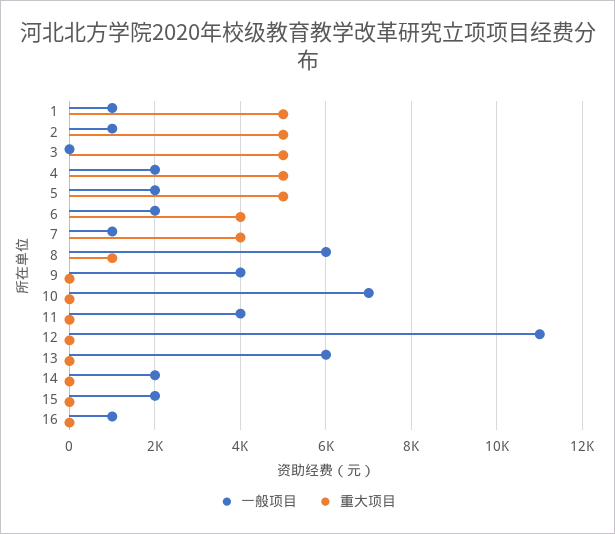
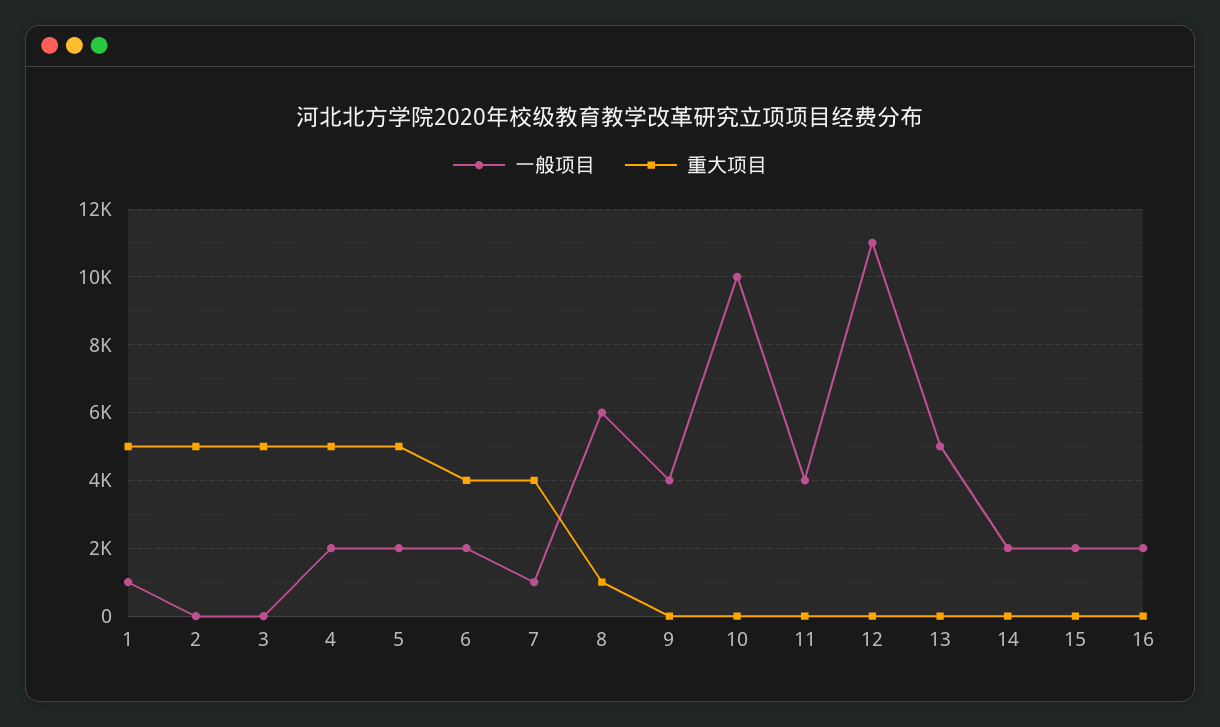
  {
    "一般项目": {
      "1": 1000,
-     "2": 1000,
+     "2": 0,
      "3": 0,
      "4": 2000,
      "5": 2000,
      "6": 2000,
      "7": 1000,
      "8": 6000,
      "9": 4000,
-     "10": 7000,
+     "10": 10000,
      "11": 4000,
      "12": 11000,
-     "13": 6000,
+     "13": 5000,
      "14": 2000,
      "15": 2000,
-     "16": 1000
+     "16": 2000
    },
    "重大项目": {
      "1": 5000,
      "2": 5000,
      "3": 5000,
      "4": 5000,
      "5": 5000,
      "6": 4000,
      "7": 4000,
      "8": 1000,
      "9": 0,
      "10": 0,
      "11": 0,
      "12": 0,
      "13": 0,
      "14": 0,
      "15": 0,
      "16": 0
    }
  }

